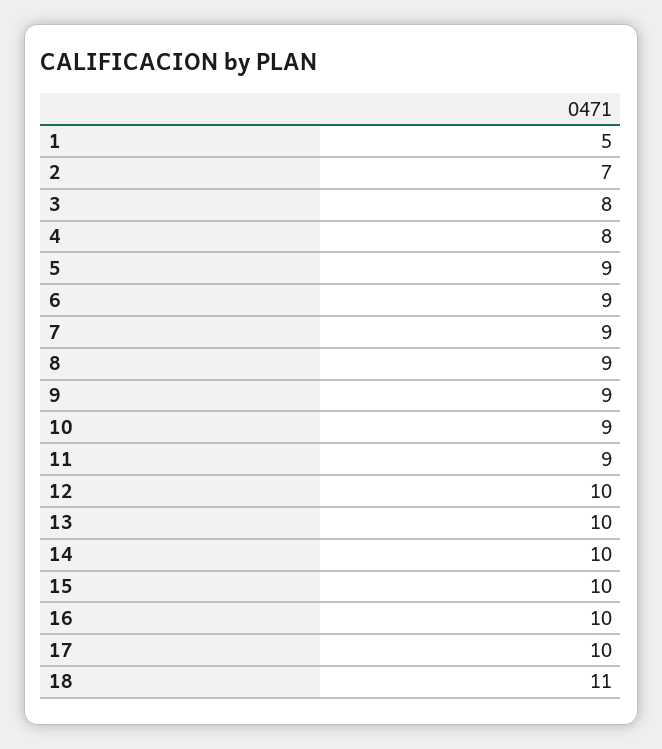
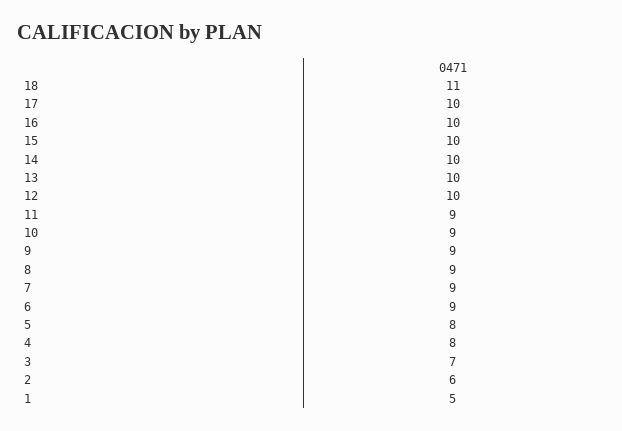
  {
    "1": 5,
-   "2": 7,
+   "2": 6,
-   "3": 8,
+   "3": 7,
    "4": 8,
-   "5": 9,
+   "5": 8,
    "6": 9,
    "7": 9,
    "8": 9,
    "9": 9,
    "10": 9,
    "11": 9,
    "12": 10,
    "13": 10,
    "14": 10,
    "15": 10,
    "16": 10,
    "17": 10,
    "18": 11
  }

